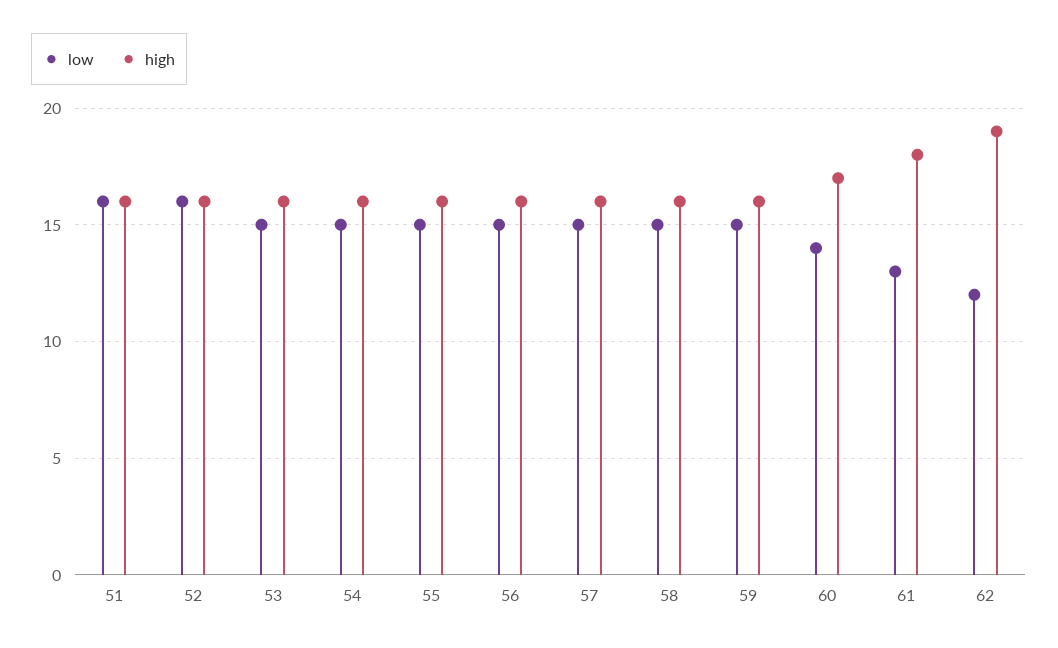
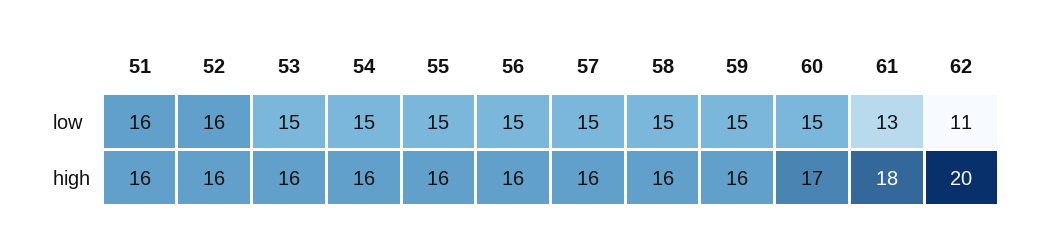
  {
    "low": {
      "51": 16,
      "52": 16,
      "53": 15,
      "54": 15,
      "55": 15,
      "56": 15,
      "57": 15,
      "58": 15,
      "59": 15,
-     "60": 14,
+     "60": 15,
      "61": 13,
-     "62": 12
+     "62": 11
    },
    "high": {
      "51": 16,
      "52": 16,
      "53": 16,
      "54": 16,
      "55": 16,
      "56": 16,
      "57": 16,
      "58": 16,
      "59": 16,
      "60": 17,
      "61": 18,
-     "62": 19
+     "62": 20
    }
  }

